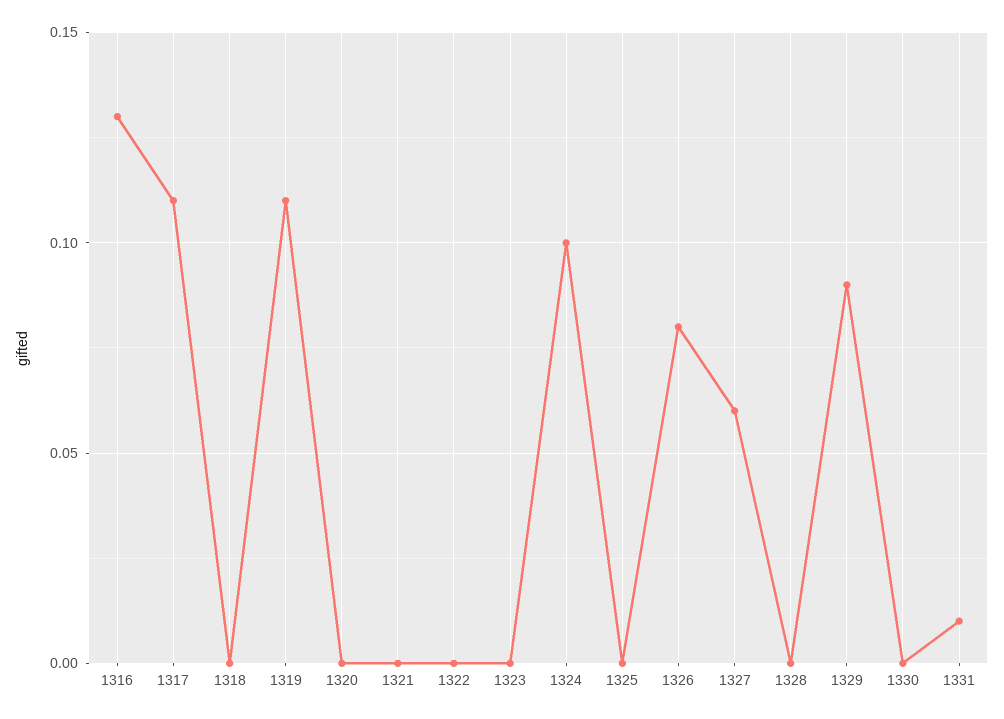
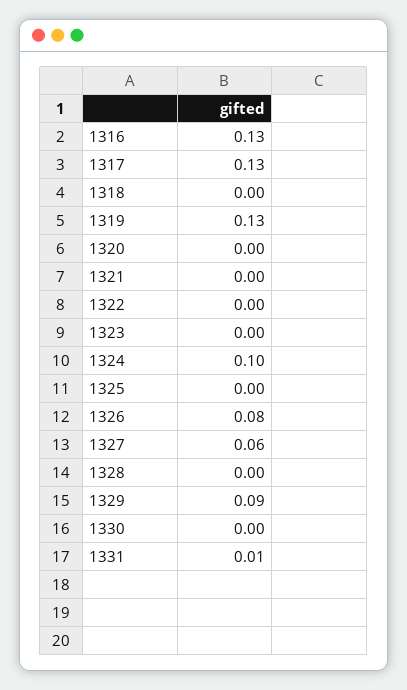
  {
    "1316": 0.13,
-   "1317": 0.11,
+   "1317": 0.13,
    "1318": 0,
-   "1319": 0.11,
+   "1319": 0.13,
    "1320": 0,
    "1321": 0,
    "1322": 0,
    "1323": 0,
    "1324": 0.1,
    "1325": 0,
    "1326": 0.08,
    "1327": 0.06,
    "1328": 0,
    "1329": 0.09,
    "1330": 0,
    "1331": 0.01
  }

